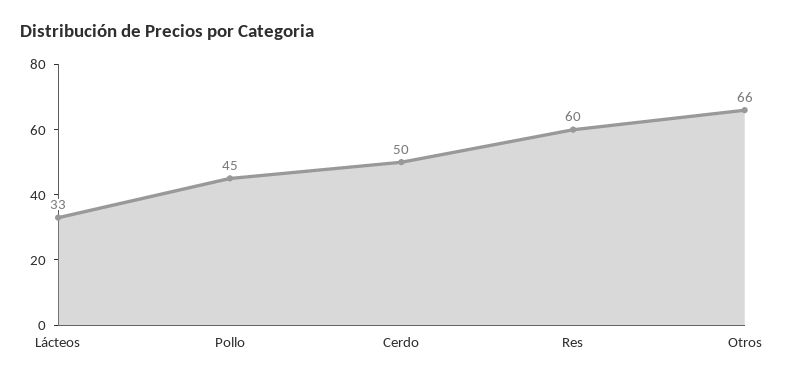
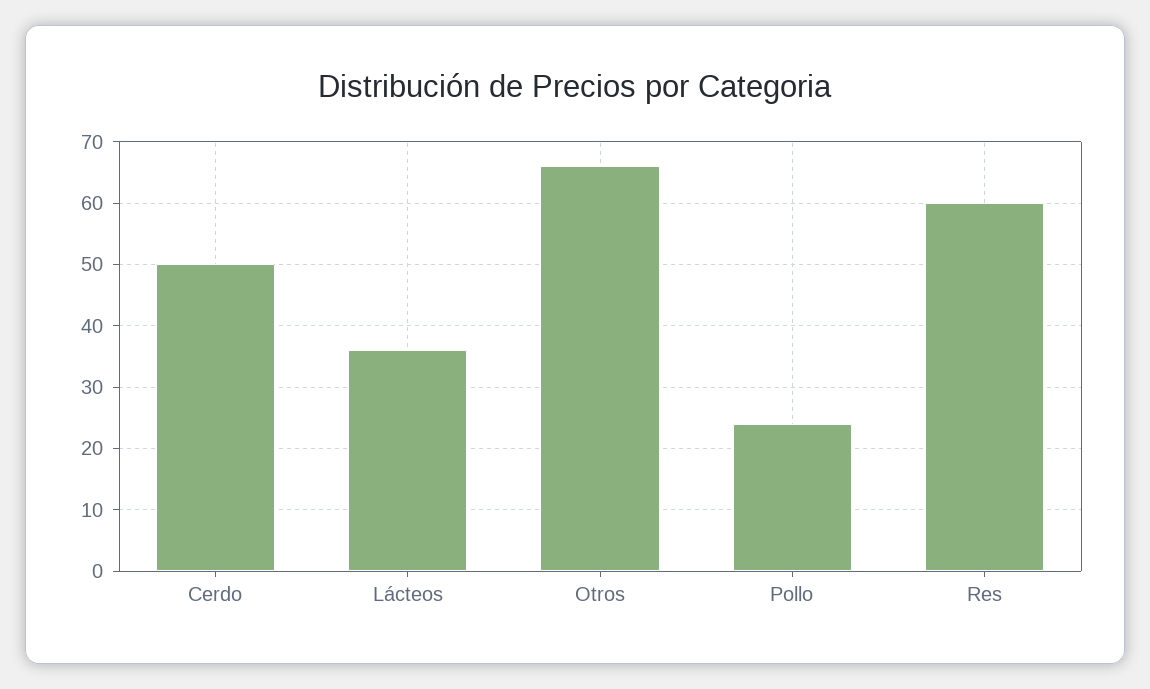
  {
-   "Lácteos": 33,
+   "Lácteos": 36,
-   "Pollo": 45,
+   "Pollo": 24,
    "Cerdo": 50,
    "Res": 60,
    "Otros": 66
  }

